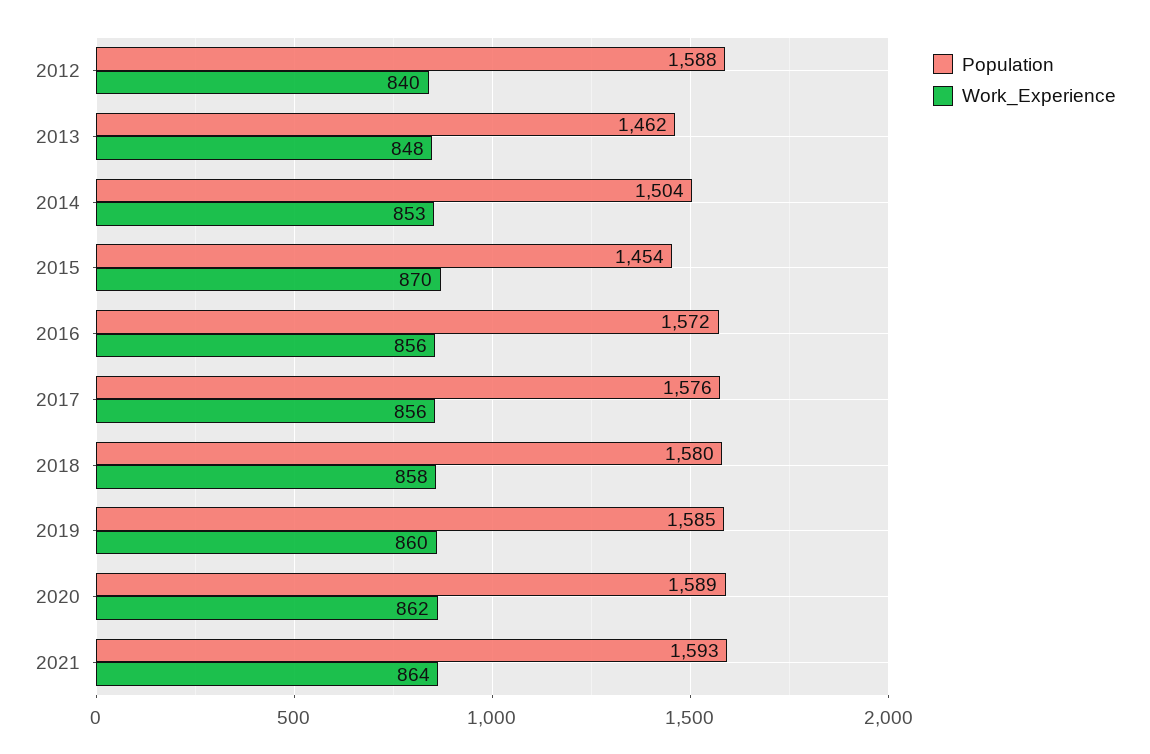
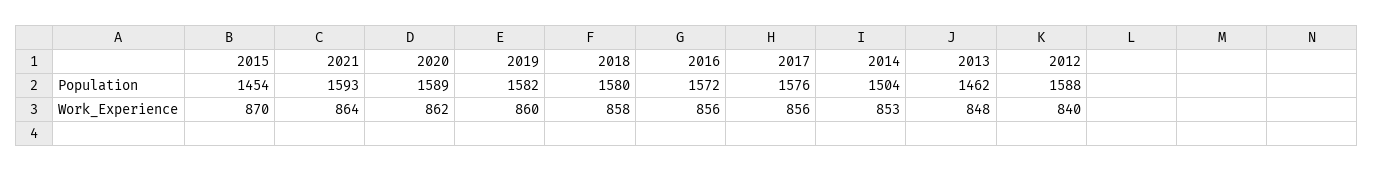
  {
    "Population": {
      "2012": 1588,
      "2013": 1462,
      "2014": 1504,
      "2015": 1454,
      "2016": 1572,
      "2017": 1576,
      "2018": 1580,
-     "2019": 1585,
+     "2019": 1582,
      "2020": 1589,
      "2021": 1593
    },
    "Work_Experience": {
      "2012": 840,
      "2013": 848,
      "2014": 853,
      "2015": 870,
      "2016": 856,
      "2017": 856,
      "2018": 858,
      "2019": 860,
      "2020": 862,
      "2021": 864
    }
  }

